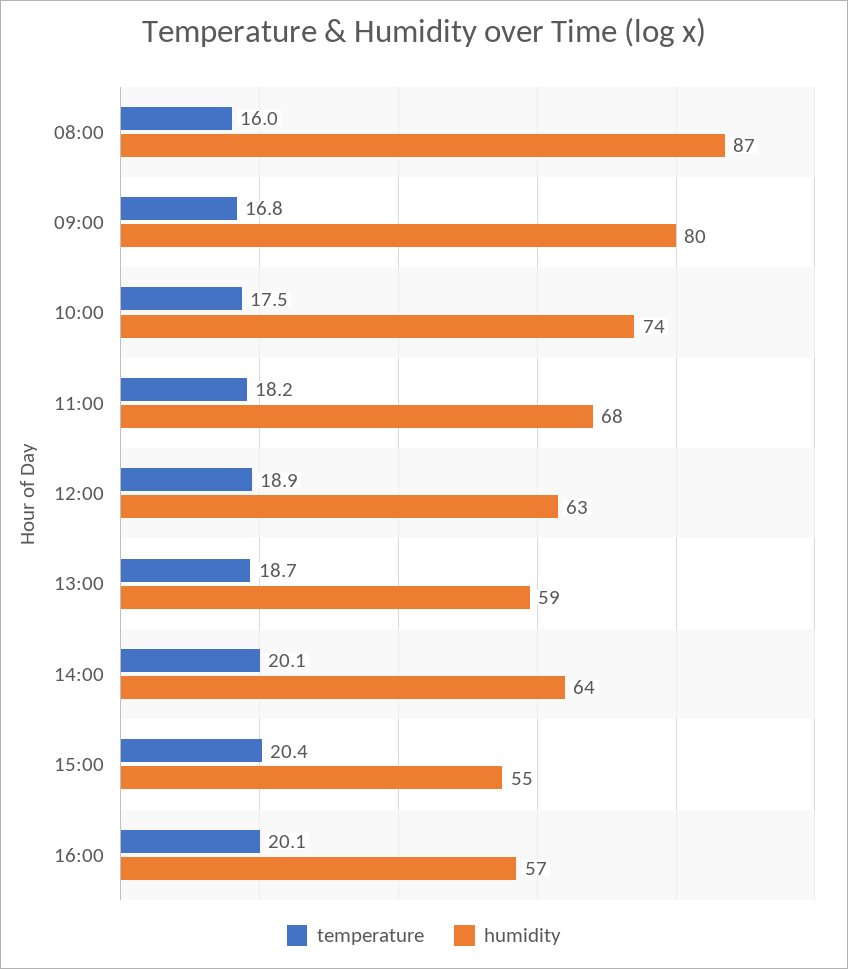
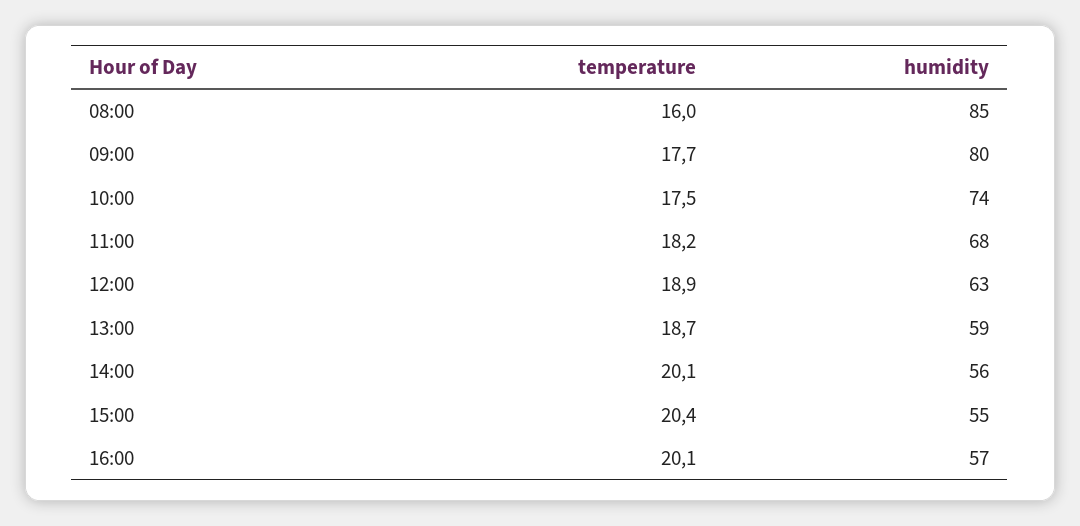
  {
    "temperature": {
      "08:00": 16,
-     "09:00": 16.8,
+     "09:00": 17.7,
      "10:00": 17.5,
      "11:00": 18.2,
      "12:00": 18.9,
      "13:00": 18.7,
      "14:00": 20.1,
      "15:00": 20.4,
      "16:00": 20.1
    },
    "humidity": {
-     "08:00": 87,
+     "08:00": 85,
      "09:00": 80,
      "10:00": 74,
      "11:00": 68,
      "12:00": 63,
      "13:00": 59,
-     "14:00": 64,
+     "14:00": 56,
      "15:00": 55,
      "16:00": 57
    }
  }

